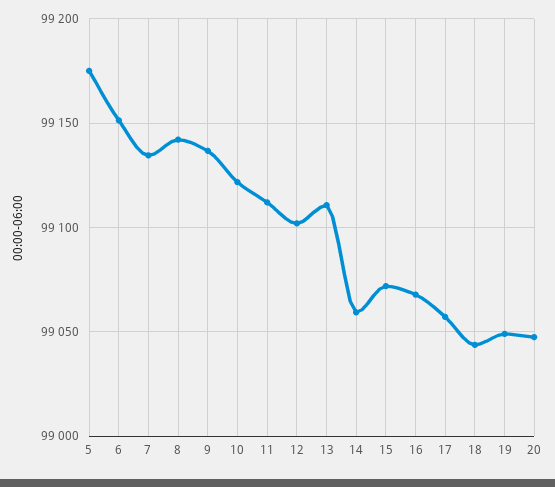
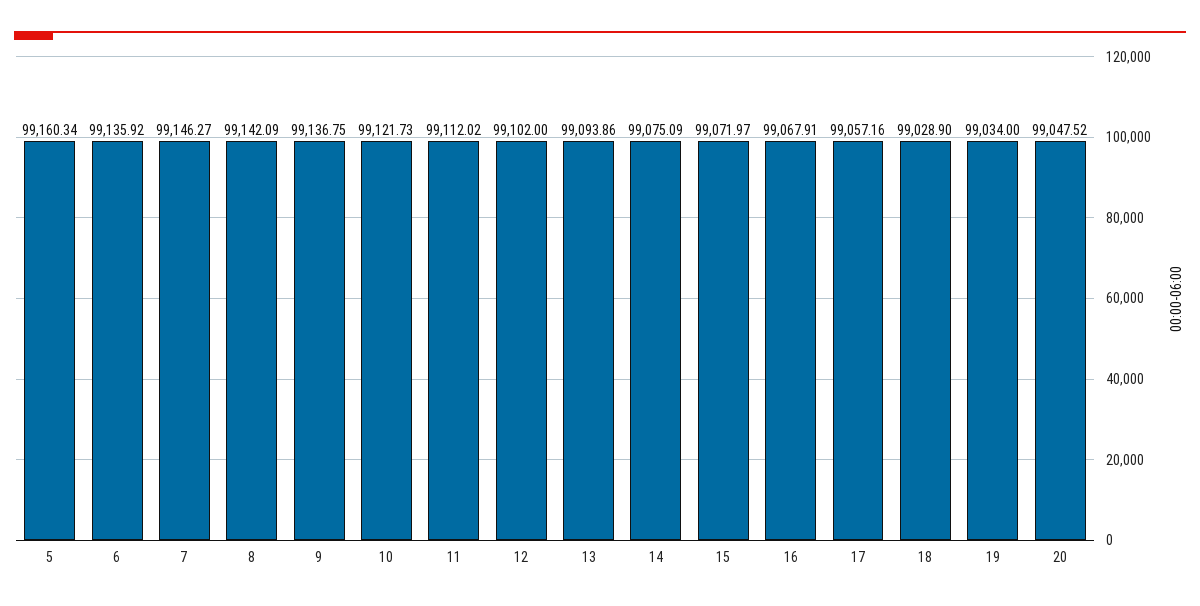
  {
-   "5": 99175,
+   "5": 99160.34,
-   "6": 99150,
+   "6": 99135.92,
-   "7": 99135,
+   "7": 99146.27,
    "8": 99142.09,
    "9": 99136.75,
    "10": 99121.73,
    "11": 99112.02,
    "12": 99102,
-   "13": 99110,
+   "13": 99093.86,
-   "14": 99060,
+   "14": 99075.09,
    "15": 99071.97,
    "16": 99067.91,
    "17": 99057.16,
-   "18": 99045,
+   "18": 99028.9,
-   "19": 99050,
+   "19": 99034,
    "20": 99047.52
  }

